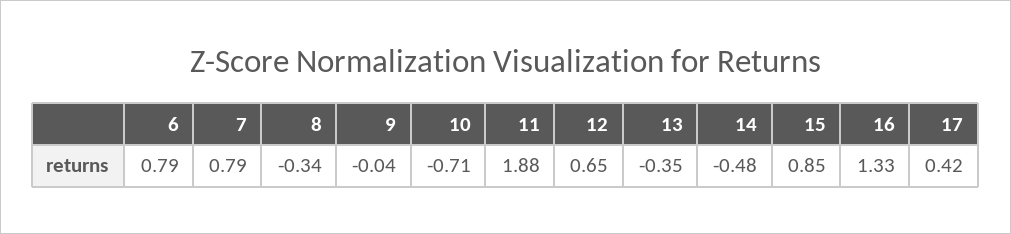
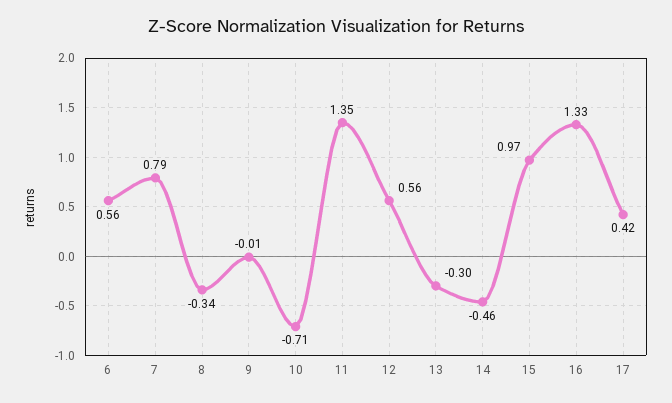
  {
-   "6": 0.79,
+   "6": 0.56,
    "7": 0.79,
    "8": -0.34,
-   "9": -0.04,
+   "9": -0.01,
    "10": -0.71,
-   "11": 1.88,
+   "11": 1.35,
-   "12": 0.65,
+   "12": 0.56,
-   "13": -0.35,
+   "13": -0.3,
-   "14": -0.48,
+   "14": -0.46,
-   "15": 0.85,
+   "15": 0.97,
    "16": 1.33,
    "17": 0.42
  }

